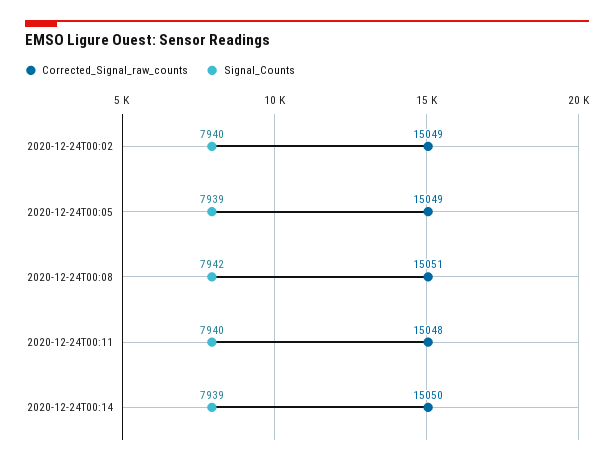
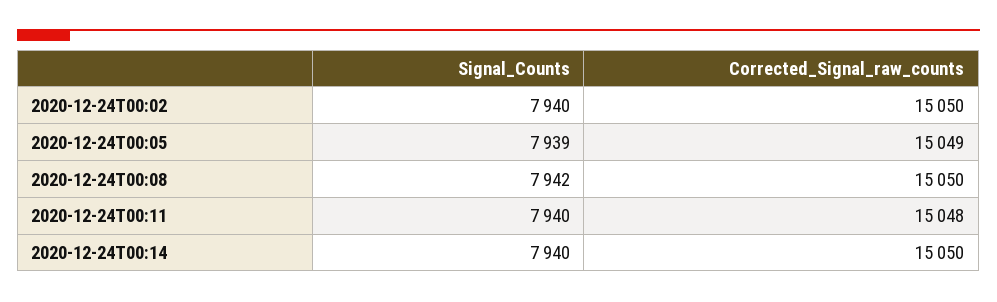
  {
    "Corrected_Signal_raw_counts": {
-     "2020-12-24T00:02": 15049,
+     "2020-12-24T00:02": 15050,
      "2020-12-24T00:05": 15049,
-     "2020-12-24T00:08": 15051,
+     "2020-12-24T00:08": 15050,
      "2020-12-24T00:11": 15048,
      "2020-12-24T00:14": 15050
    },
    "Signal_Counts": {
      "2020-12-24T00:02": 7940,
      "2020-12-24T00:05": 7939,
      "2020-12-24T00:08": 7942,
      "2020-12-24T00:11": 7940,
-     "2020-12-24T00:14": 7939
+     "2020-12-24T00:14": 7940
    }
  }

